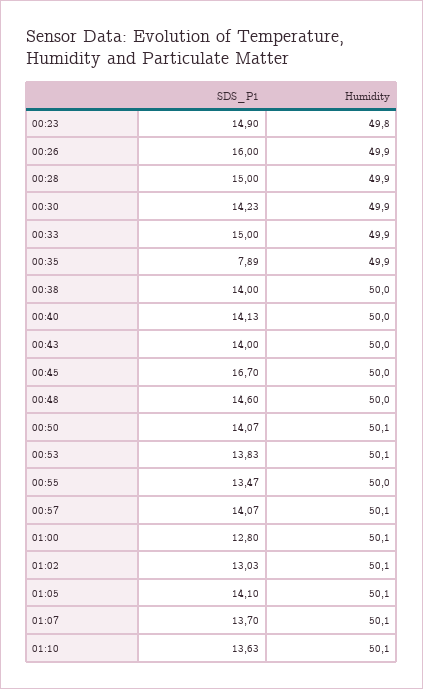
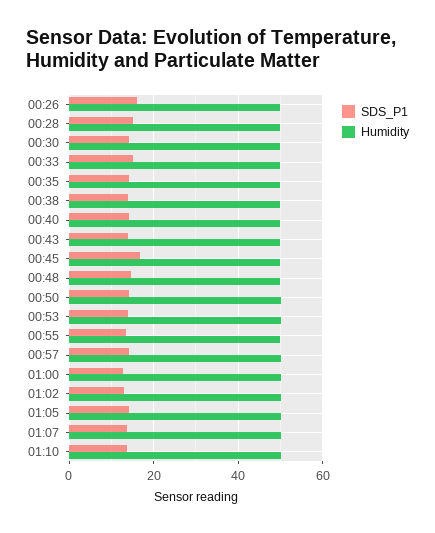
  {
    "SDS_P1": {
-     "00:23": 14.9,
      "00:26": 16,
      "00:28": 15,
      "00:30": 14.23,
      "00:33": 15,
-     "00:35": 7.89,
+     "00:35": 14,
      "00:38": 14,
      "00:40": 14.13,
      "00:43": 14,
      "00:45": 16.7,
      "00:48": 14.6,
      "00:50": 14.07,
      "00:53": 13.83,
      "00:55": 13.47,
      "00:57": 14.07,
      "01:00": 12.8,
      "01:02": 13.03,
      "01:05": 14.1,
      "01:07": 13.7,
      "01:10": 13.63
    },
    "Humidity": {
-     "00:23": 49.8,
      "00:26": 49.9,
      "00:28": 49.9,
      "00:30": 49.9,
      "00:33": 49.9,
      "00:35": 49.9,
      "00:38": 50,
      "00:40": 50,
      "00:43": 50,
      "00:45": 50,
      "00:48": 50,
      "00:50": 50.1,
      "00:53": 50.1,
      "00:55": 50,
      "00:57": 50.1,
      "01:00": 50.1,
      "01:02": 50.1,
      "01:05": 50.1,
      "01:07": 50.1,
      "01:10": 50.1
    }
  }

